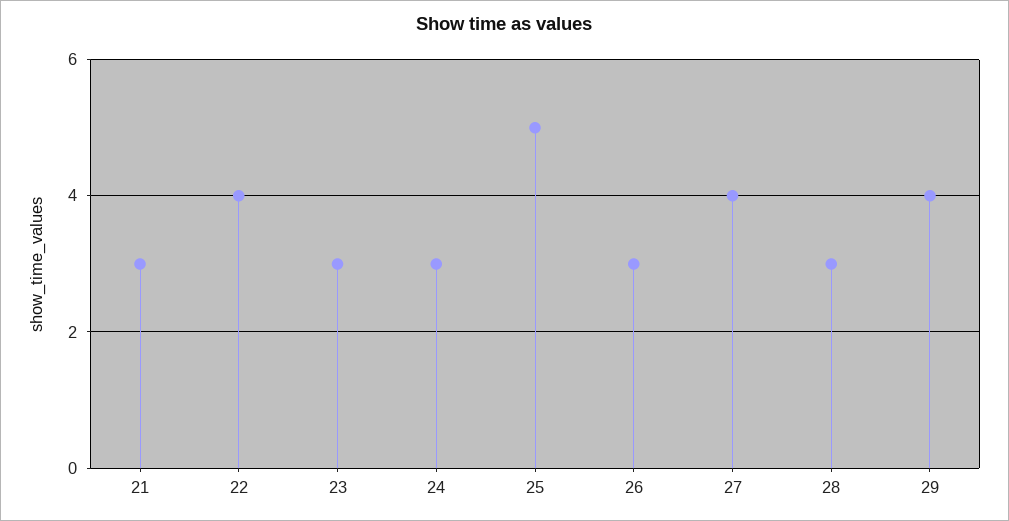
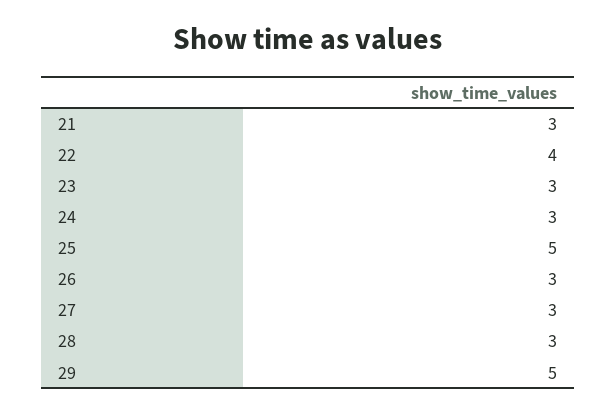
  {
    "21": 3,
    "22": 4,
    "23": 3,
    "24": 3,
    "25": 5,
    "26": 3,
-   "27": 4,
+   "27": 3,
    "28": 3,
-   "29": 4
+   "29": 5
  }

